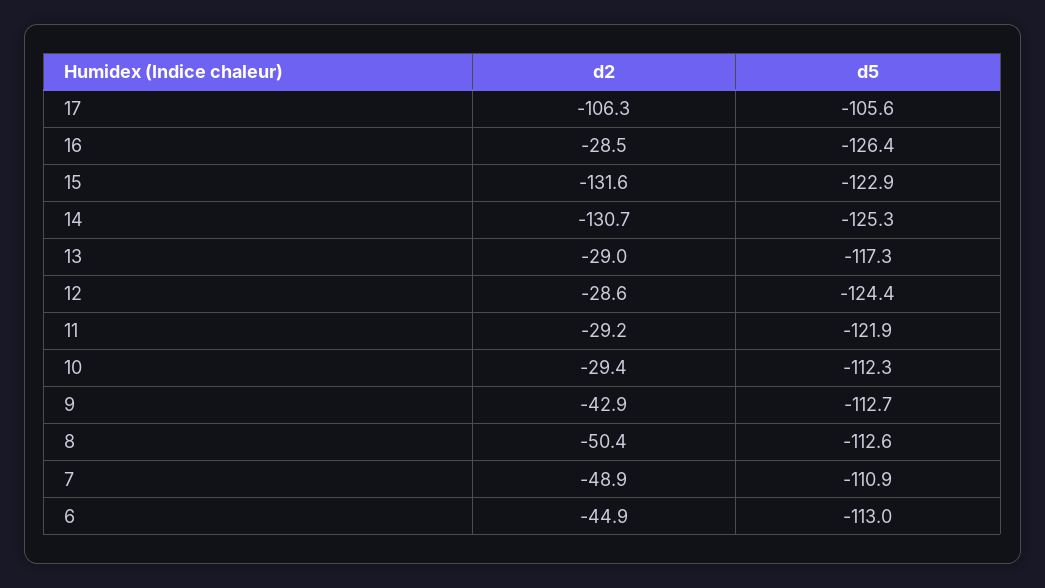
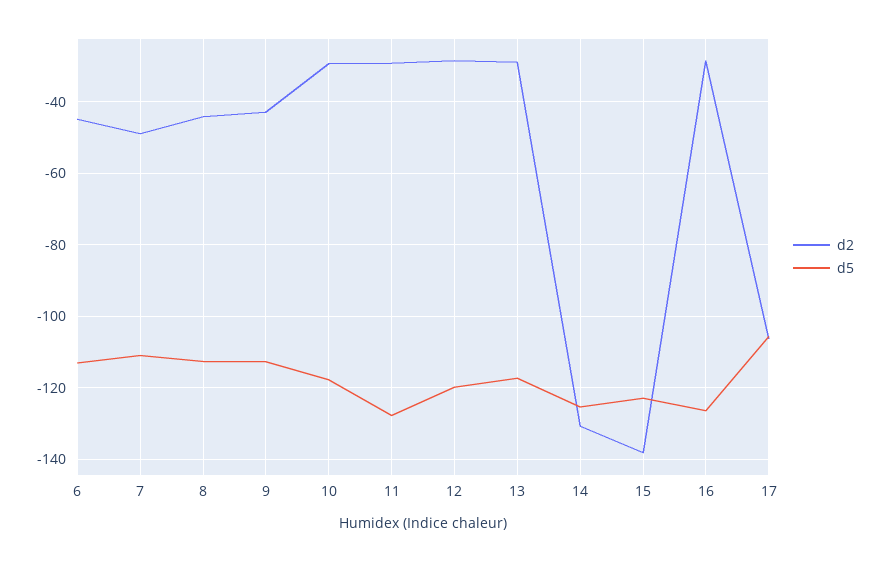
  {
    "d2": {
      "17": -106.3,
      "16": -28.5,
-     "15": -131.6,
+     "15": -138,
      "14": -130.7,
      "13": -29,
      "12": -28.6,
      "11": -29.2,
      "10": -29.4,
      "9": -42.9,
-     "8": -50.4,
+     "8": -44,
      "7": -48.9,
      "6": -44.9
    },
    "d5": {
      "17": -105.6,
      "16": -126.4,
      "15": -122.9,
      "14": -125.3,
      "13": -117.3,
-     "12": -124.4,
+     "12": -120,
-     "11": -121.9,
+     "11": -128,
-     "10": -112.3,
+     "10": -118,
      "9": -112.7,
      "8": -112.6,
      "7": -110.9,
      "6": -113
    }
  }

